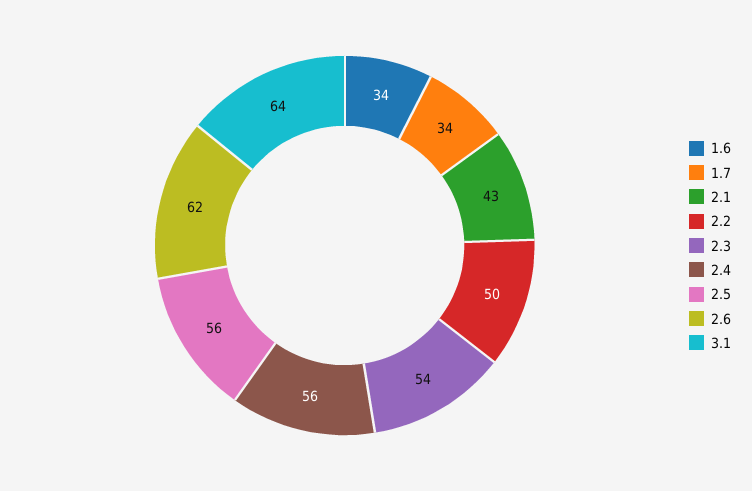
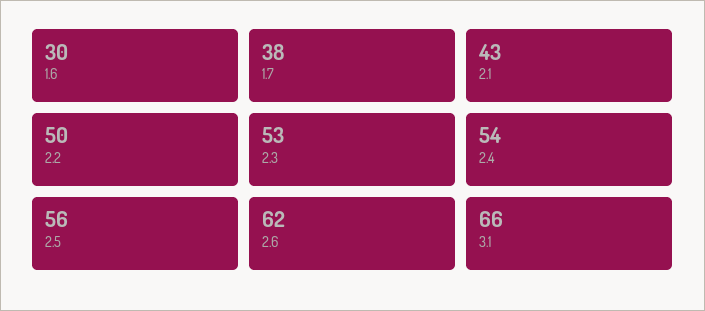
  {
-   "1.6": 34,
+   "1.6": 30,
-   "1.7": 34,
+   "1.7": 38,
    "2.1": 43,
    "2.2": 50,
-   "2.3": 54,
+   "2.3": 53,
-   "2.4": 56,
+   "2.4": 54,
    "2.5": 56,
    "2.6": 62,
-   "3.1": 64
+   "3.1": 66
  }

